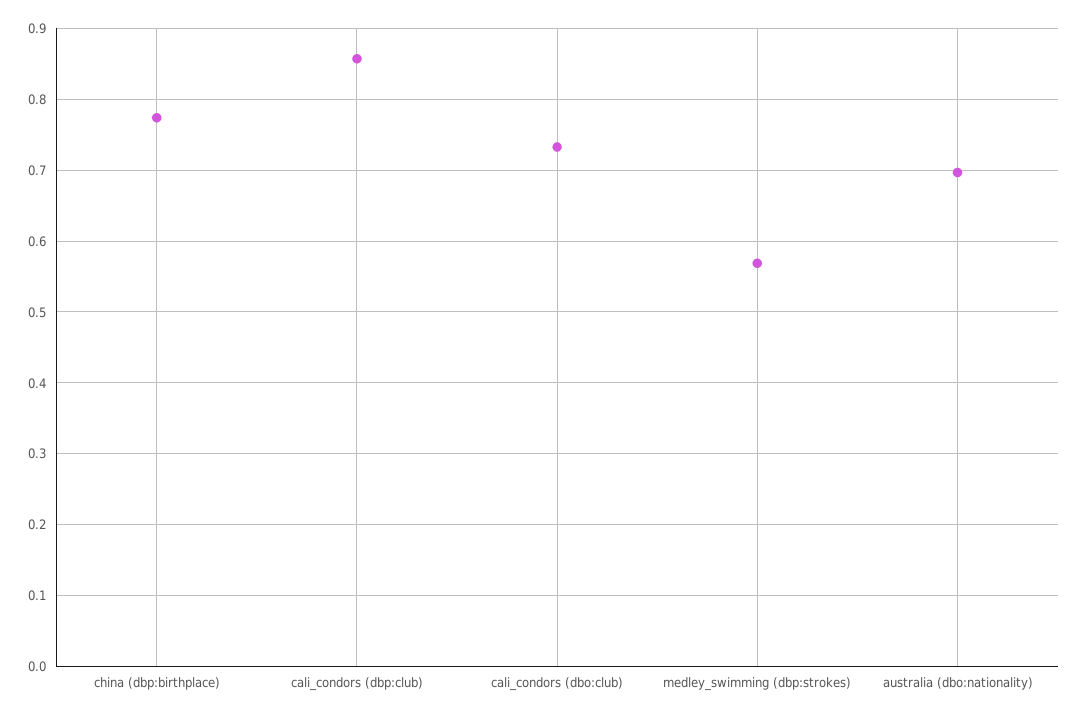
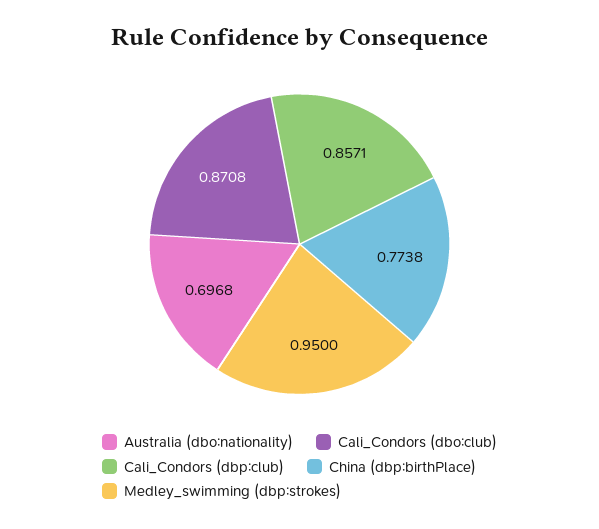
  {
    "china (dbp:birthplace)": 0.7738,
    "cali_condors (dbp:club)": 0.8571,
-   "cali_condors (dbo:club)": 0.73,
+   "cali_condors (dbo:club)": 0.8708,
-   "medley_swimming (dbp:strokes)": 0.57,
+   "medley_swimming (dbp:strokes)": 0.95,
    "australia (dbo:nationality)": 0.6968
  }

